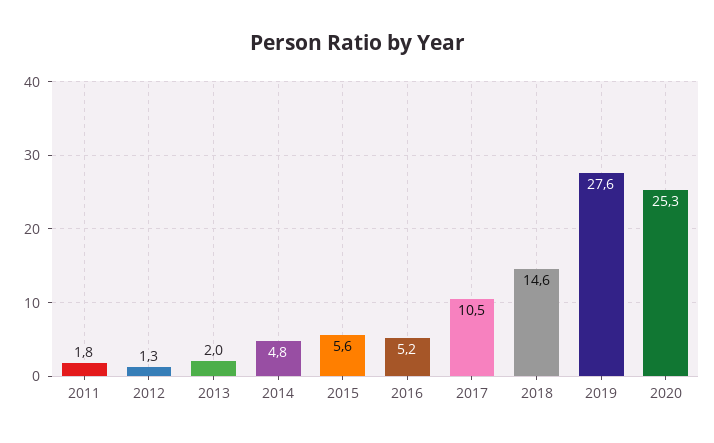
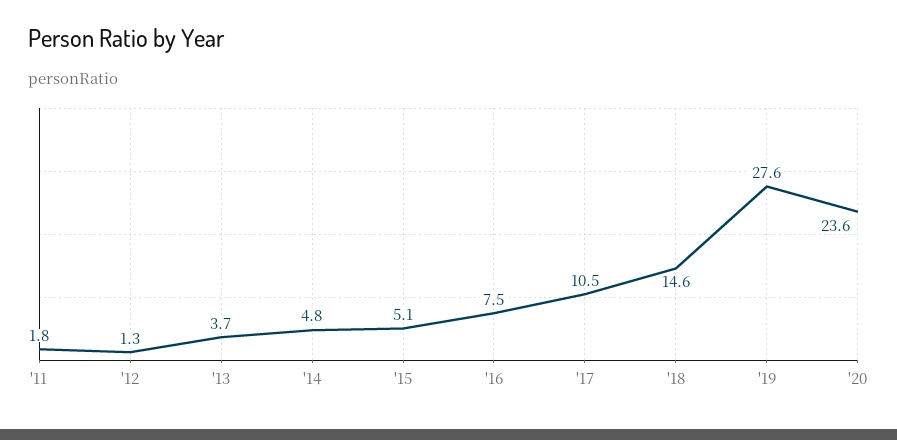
  {
    "2011": 1.8,
    "2012": 1.3,
-   "2013": 2,
+   "2013": 3.7,
    "2014": 4.8,
-   "2015": 5.6,
+   "2015": 5.1,
-   "2016": 5.2,
+   "2016": 7.5,
    "2017": 10.5,
    "2018": 14.6,
    "2019": 27.6,
-   "2020": 25.3
+   "2020": 23.6
  }

